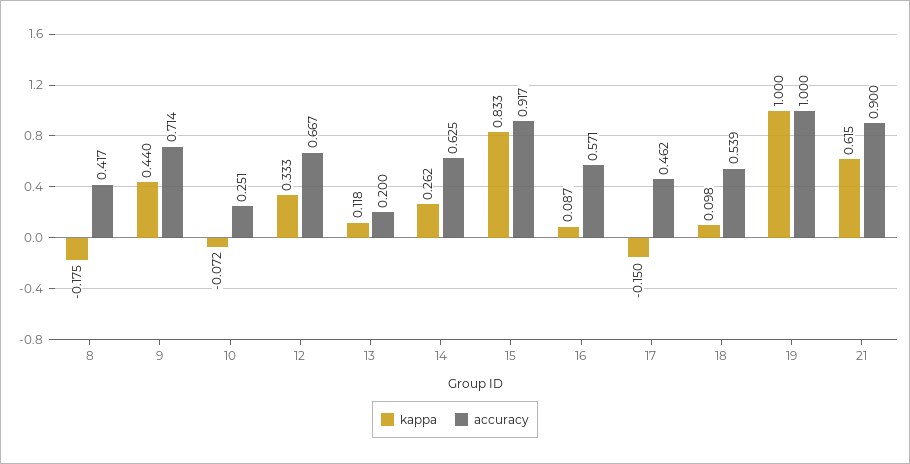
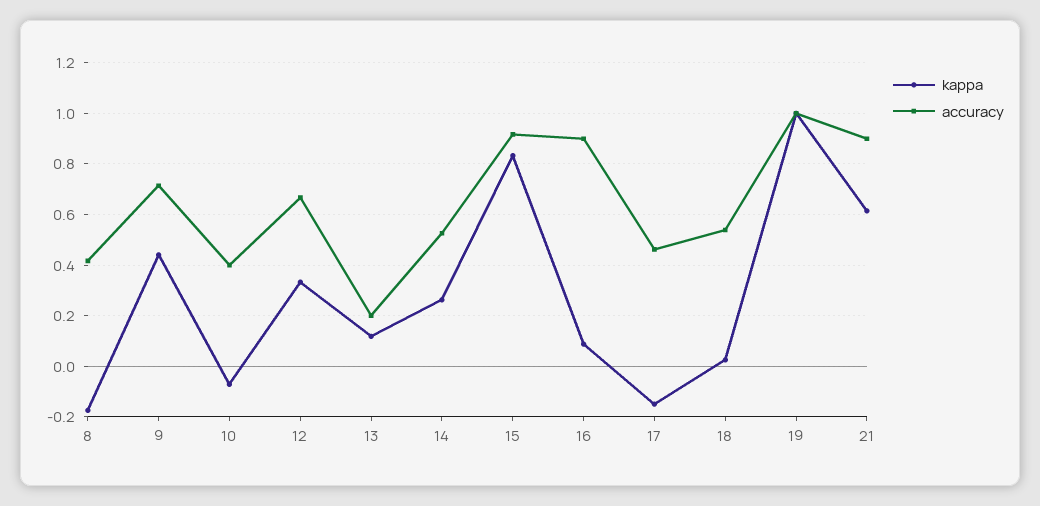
  {
    "kappa": {
      "8": -0.175,
      "9": 0.44,
      "10": -0.072,
      "12": 0.333,
      "13": 0.118,
      "14": 0.262,
      "15": 0.833,
      "16": 0.087,
      "17": -0.15,
-     "18": 0.098,
+     "18": 0.025,
      "19": 1,
      "21": 0.615
    },
    "accuracy": {
      "8": 0.417,
      "9": 0.714,
-     "10": 0.251,
+     "10": 0.4,
      "12": 0.667,
      "13": 0.2,
-     "14": 0.625,
+     "14": 0.525,
      "15": 0.917,
-     "16": 0.571,
+     "16": 0.9,
      "17": 0.462,
      "18": 0.539,
      "19": 1,
      "21": 0.9
    }
  }

